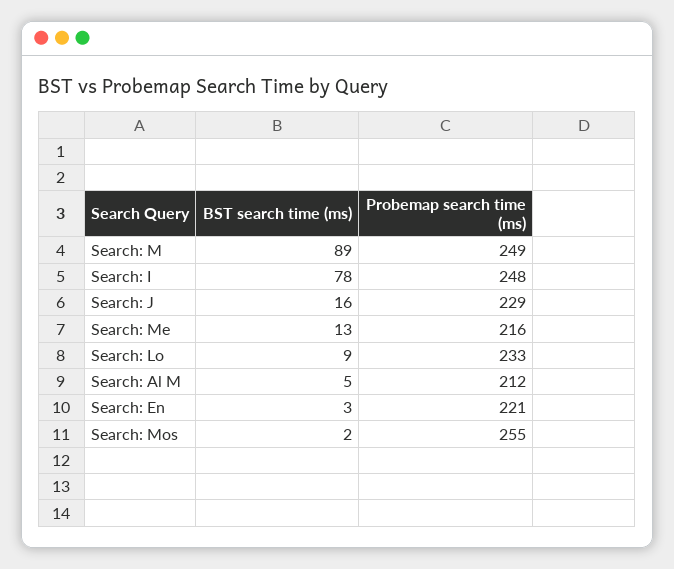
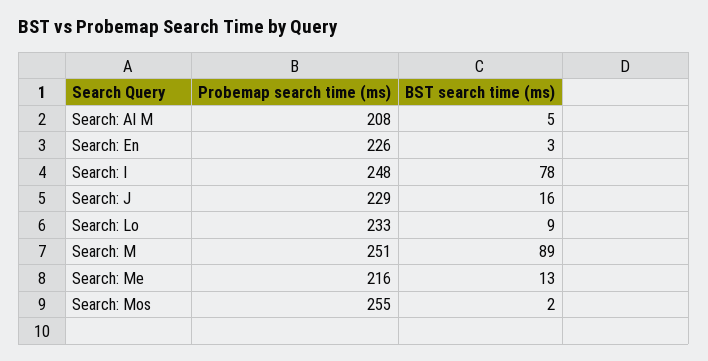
  {
    "BST search time (ms)": {
      "Search: M": 89,
      "Search: I": 78,
      "Search: J": 16,
      "Search: Me": 13,
      "Search: Lo": 9,
      "Search: Al M": 5,
      "Search: En": 3,
      "Search: Mos": 2
    },
    "Probemap search time (ms)": {
-     "Search: M": 249,
+     "Search: M": 251,
      "Search: I": 248,
      "Search: J": 229,
      "Search: Me": 216,
      "Search: Lo": 233,
-     "Search: Al M": 212,
+     "Search: Al M": 208,
-     "Search: En": 221,
+     "Search: En": 226,
      "Search: Mos": 255
    }
  }

